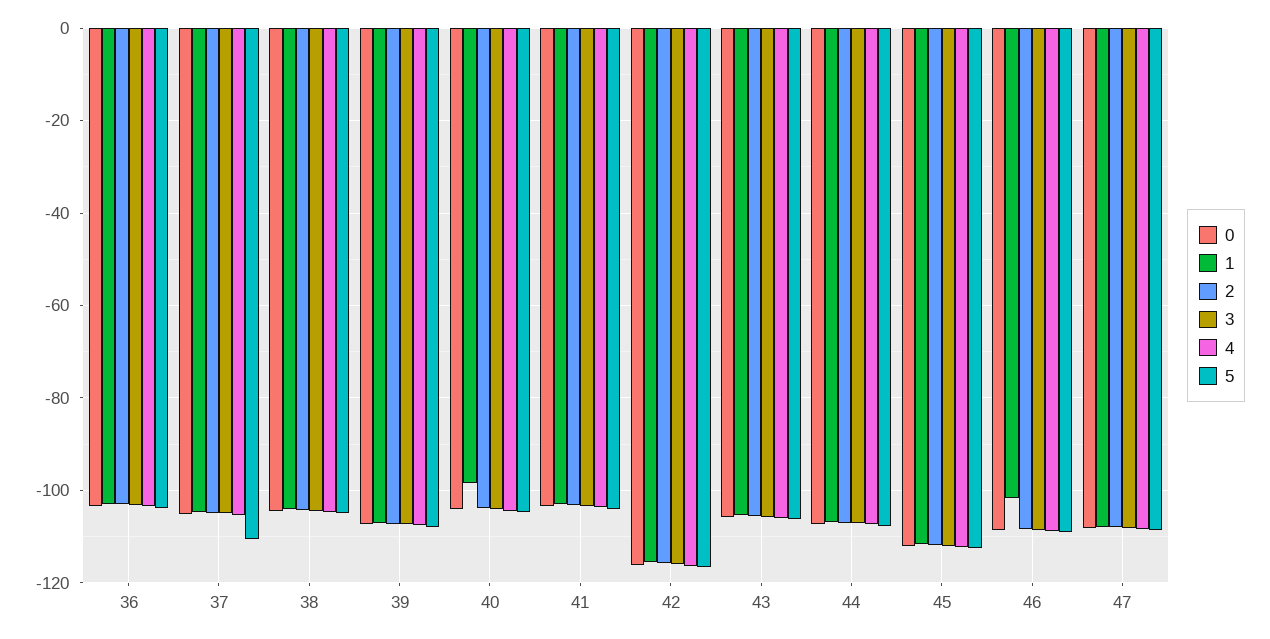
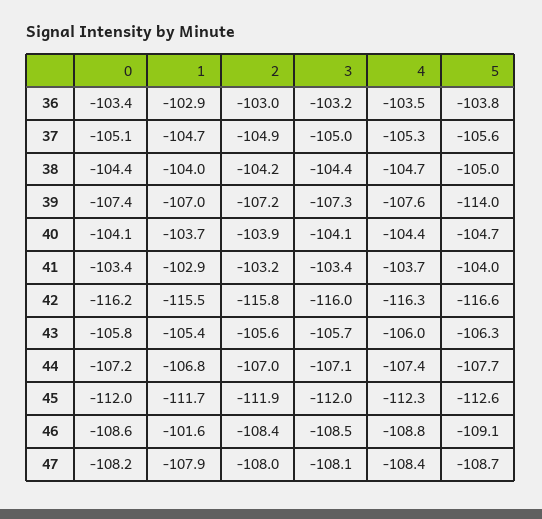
  {
    "0": {
      "36": -103.4,
      "37": -105.1,
      "38": -104.4,
      "39": -107.4,
      "40": -104.1,
      "41": -103.4,
      "42": -116.2,
      "43": -105.8,
      "44": -107.2,
      "45": -112,
      "46": -108.6,
      "47": -108.2
    },
    "1": {
      "36": -102.9,
      "37": -104.7,
      "38": -104,
      "39": -107,
-     "40": -98,
+     "40": -103.7,
      "41": -102.9,
      "42": -115.5,
      "43": -105.4,
      "44": -106.8,
      "45": -111.7,
      "46": -101.6,
      "47": -107.9
    },
    "2": {
      "36": -103,
      "37": -104.9,
      "38": -104.2,
      "39": -107.2,
      "40": -103.9,
      "41": -103.2,
      "42": -115.8,
      "43": -105.6,
      "44": -107,
      "45": -111.9,
      "46": -108.4,
      "47": -108
    },
    "3": {
      "36": -103.2,
      "37": -105,
      "38": -104.4,
      "39": -107.3,
      "40": -104.1,
      "41": -103.4,
      "42": -116,
      "43": -105.7,
      "44": -107.1,
      "45": -112,
      "46": -108.5,
      "47": -108.1
    },
    "4": {
      "36": -103.5,
      "37": -105.3,
      "38": -104.7,
      "39": -107.6,
      "40": -104.4,
      "41": -103.7,
      "42": -116.3,
      "43": -106,
      "44": -107.4,
      "45": -112.3,
      "46": -108.8,
      "47": -108.4
    },
    "5": {
      "36": -103.8,
-     "37": -110,
+     "37": -105.6,
      "38": -105,
-     "39": -108,
+     "39": -114,
      "40": -104.7,
      "41": -104,
      "42": -116.6,
      "43": -106.3,
      "44": -107.7,
      "45": -112.6,
      "46": -109.1,
      "47": -108.7
    }
  }

